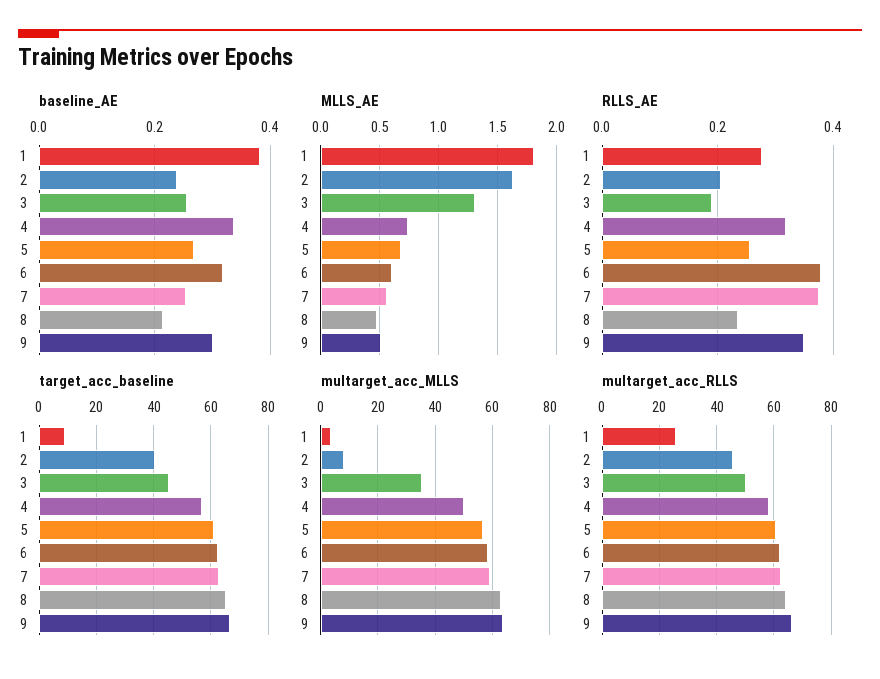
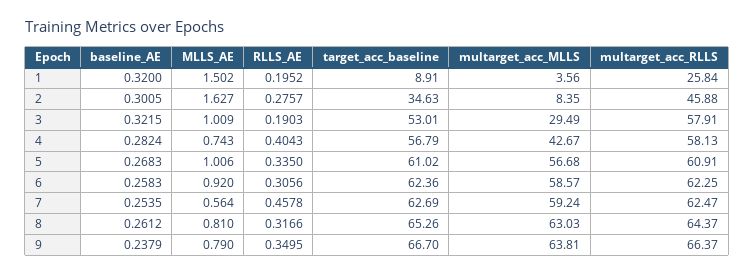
  {
    "baseline_AE": {
-     "1": 0.38,
+     "1": 0.32,
-     "2": 0.24,
+     "2": 0.3005,
-     "3": 0.26,
+     "3": 0.3215,
-     "4": 0.34,
+     "4": 0.2824,
      "5": 0.2683,
-     "6": 0.32,
+     "6": 0.2583,
      "7": 0.2535,
-     "8": 0.22,
+     "8": 0.2612,
-     "9": 0.3
+     "9": 0.2379
    },
    "MLLS_AE": {
-     "1": 1.8,
+     "1": 1.502,
      "2": 1.627,
-     "3": 1.3,
+     "3": 1.009,
      "4": 0.743,
-     "5": 0.7,
+     "5": 1.006,
-     "6": 0.6,
+     "6": 0.92,
      "7": 0.564,
-     "8": 0.5,
+     "8": 0.81,
-     "9": 0.5
+     "9": 0.79
    },
    "RLLS_AE": {
-     "1": 0.28,
+     "1": 0.1952,
-     "2": 0.2,
+     "2": 0.2757,
      "3": 0.1903,
-     "4": 0.32,
+     "4": 0.4043,
-     "5": 0.26,
+     "5": 0.335,
-     "6": 0.38,
+     "6": 0.3056,
-     "7": 0.38,
+     "7": 0.4578,
-     "8": 0.24,
+     "8": 0.3166,
      "9": 0.3495
    },
    "target_acc_baseline": {
      "1": 8.91,
-     "2": 40,
+     "2": 34.63,
-     "3": 45,
+     "3": 53.01,
      "4": 56.79,
      "5": 61.02,
      "6": 62.36,
      "7": 62.69,
      "8": 65.26,
      "9": 66.7
    },
    "multarget_acc_MLLS": {
      "1": 3.56,
      "2": 8.35,
-     "3": 35,
+     "3": 29.49,
-     "4": 50,
+     "4": 42.67,
      "5": 56.68,
      "6": 58.57,
      "7": 59.24,
      "8": 63.03,
      "9": 63.81
    },
    "multarget_acc_RLLS": {
      "1": 25.84,
      "2": 45.88,
-     "3": 50,
+     "3": 57.91,
      "4": 58.13,
      "5": 60.91,
      "6": 62.25,
      "7": 62.47,
      "8": 64.37,
      "9": 66.37
    }
  }

